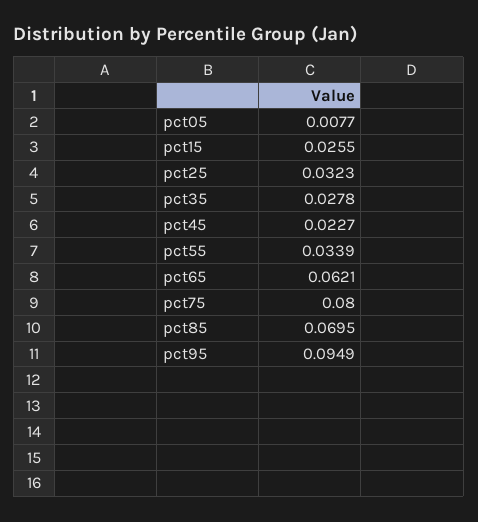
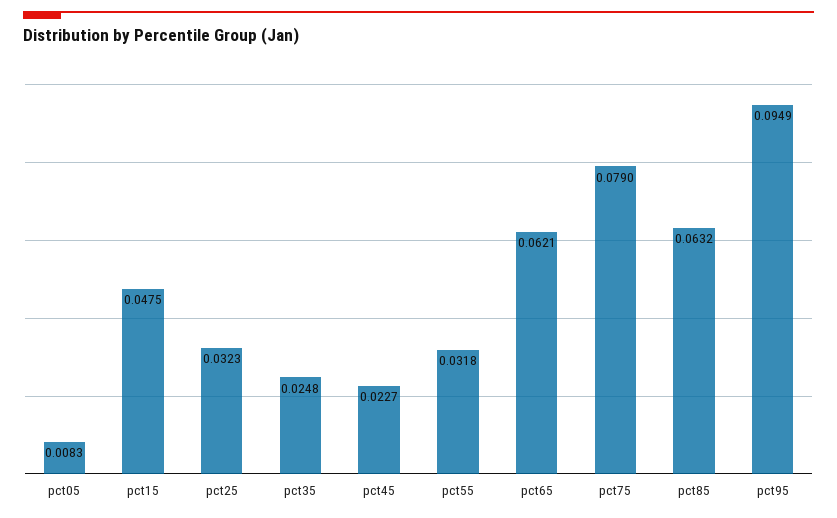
  {
-   "pct05": 0.0077,
+   "pct05": 0.0083,
-   "pct15": 0.0255,
+   "pct15": 0.0475,
    "pct25": 0.0323,
-   "pct35": 0.0278,
+   "pct35": 0.0248,
    "pct45": 0.0227,
-   "pct55": 0.0339,
+   "pct55": 0.0318,
    "pct65": 0.0621,
-   "pct75": 0.08,
+   "pct75": 0.079,
-   "pct85": 0.0695,
+   "pct85": 0.0632,
    "pct95": 0.0949
  }

